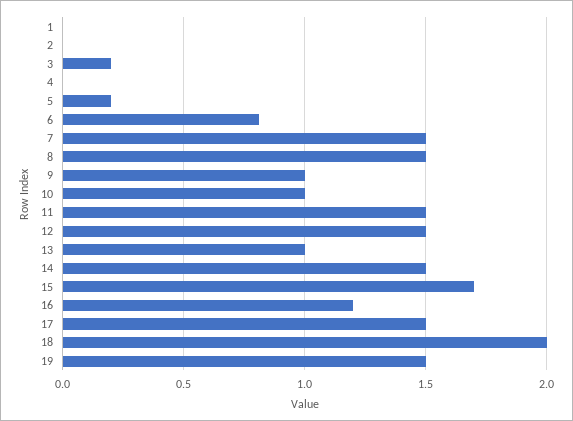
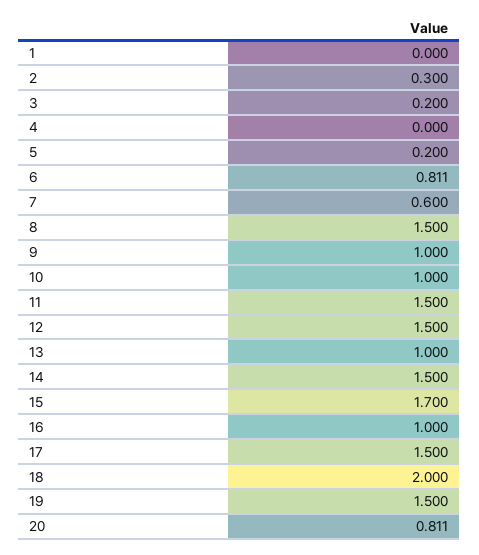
  {
    "1": 0,
-   "2": 0,
+   "2": 0.3,
    "3": 0.2,
    "4": 0,
    "5": 0.2,
    "6": 0.811,
-   "7": 1.5,
+   "7": 0.6,
    "8": 1.5,
    "9": 1,
    "10": 1,
    "11": 1.5,
    "12": 1.5,
    "13": 1,
    "14": 1.5,
    "15": 1.7,
-   "16": 1.2,
+   "16": 1,
    "17": 1.5,
    "18": 2,
-   "19": 1.5
+   "19": 1.5,
+   "20": 0.811
  }

